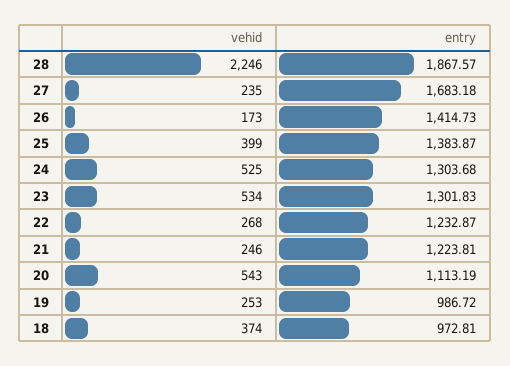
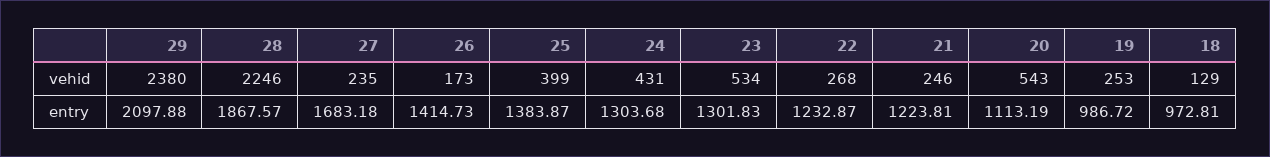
  {
    "vehid": {
      "28": 2246,
      "27": 235,
      "26": 173,
      "25": 399,
-     "24": 525,
+     "24": 431,
      "23": 534,
      "22": 268,
      "21": 246,
      "20": 543,
      "19": 253,
-     "18": 374
+     "18": 129,
+     "29": 2380
    },
    "entry": {
      "28": 1867.57,
      "27": 1683.18,
      "26": 1414.73,
      "25": 1383.87,
      "24": 1303.68,
      "23": 1301.83,
      "22": 1232.87,
      "21": 1223.81,
      "20": 1113.19,
      "19": 986.72,
-     "18": 972.81
+     "18": 972.81,
+     "29": 2097.88
    }
  }

